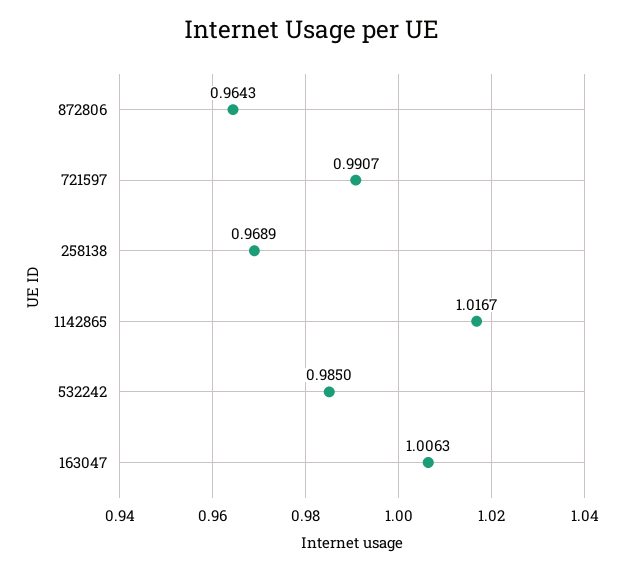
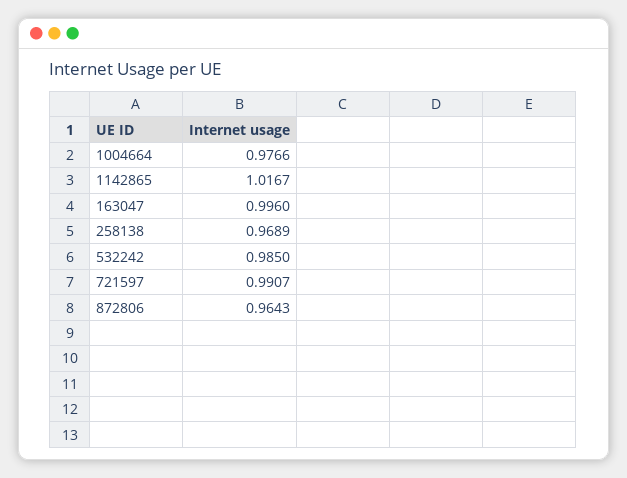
  {
    "872806": 0.9643,
    "721597": 0.9907,
    "258138": 0.9689,
    "1142865": 1.0167,
    "532242": 0.985,
-   "163047": 1.0063
+   "163047": 0.996,
+   "1004664": 0.9766
  }

